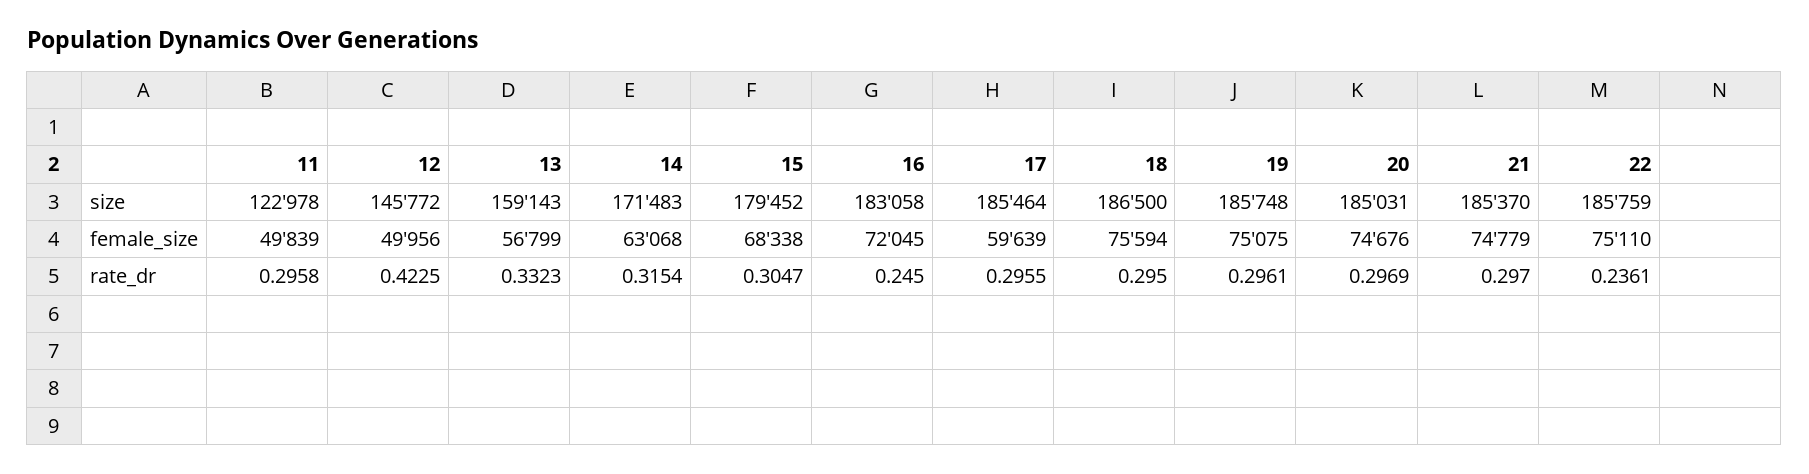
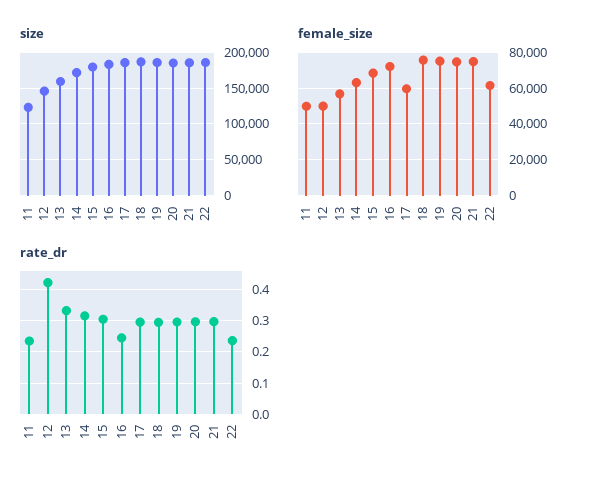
  {
    "size": {
      "11": 122978,
      "12": 145772,
      "13": 159143,
      "14": 171483,
      "15": 179452,
      "16": 183058,
      "17": 185464,
      "18": 186500,
      "19": 185748,
      "20": 185031,
      "21": 185370,
      "22": 185759
    },
    "female_size": {
      "11": 49839,
      "12": 49956,
      "13": 56799,
      "14": 63068,
      "15": 68338,
      "16": 72045,
      "17": 59639,
      "18": 75594,
      "19": 75075,
      "20": 74676,
      "21": 74779,
-     "22": 75110
+     "22": 60000
    },
    "rate_dr": {
-     "11": 0.2958,
+     "11": 0.24,
      "12": 0.4225,
      "13": 0.3323,
      "14": 0.3154,
      "15": 0.3047,
      "16": 0.245,
      "17": 0.2955,
      "18": 0.295,
      "19": 0.2961,
      "20": 0.2969,
      "21": 0.297,
      "22": 0.2361
    }
  }

